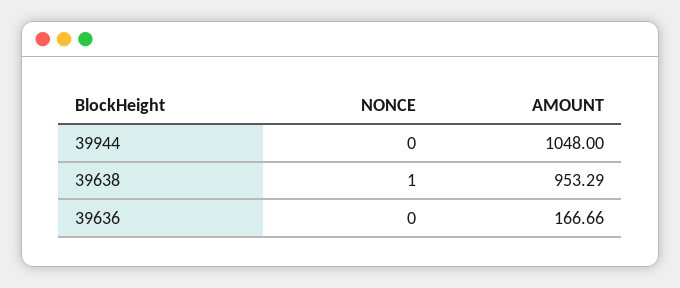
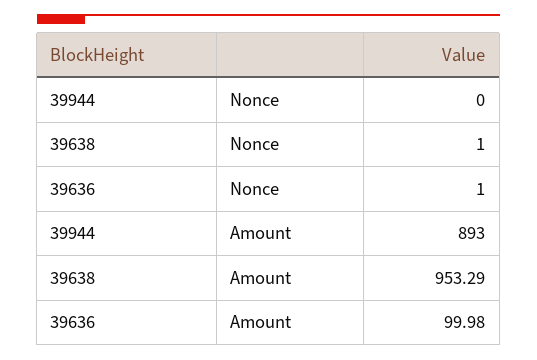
  {
    "NONCE": {
      "39944": 0,
      "39638": 1,
-     "39636": 0
+     "39636": 1
    },
    "AMOUNT": {
-     "39944": 1048,
+     "39944": 893,
      "39638": 953.29,
-     "39636": 166.66
+     "39636": 99.98
    }
  }

